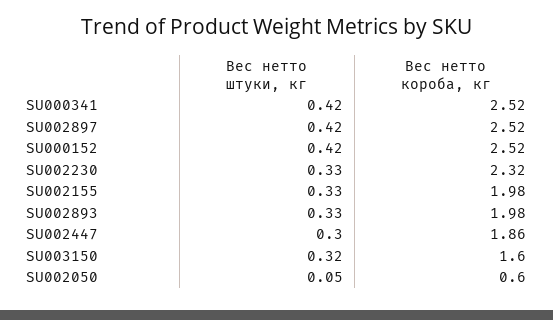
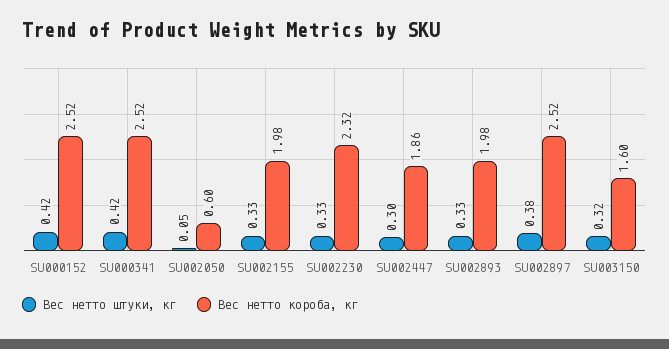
  {
    "Вес нетто штуки, кг": {
      "SU000341": 0.42,
-     "SU002897": 0.42,
+     "SU002897": 0.38,
      "SU000152": 0.42,
      "SU002230": 0.33,
      "SU002155": 0.33,
      "SU002893": 0.33,
      "SU002447": 0.3,
      "SU003150": 0.32,
      "SU002050": 0.05
    },
    "Вес нетто короба, кг": {
      "SU000341": 2.52,
      "SU002897": 2.52,
      "SU000152": 2.52,
      "SU002230": 2.32,
      "SU002155": 1.98,
      "SU002893": 1.98,
      "SU002447": 1.86,
      "SU003150": 1.6,
      "SU002050": 0.6
    }
  }

